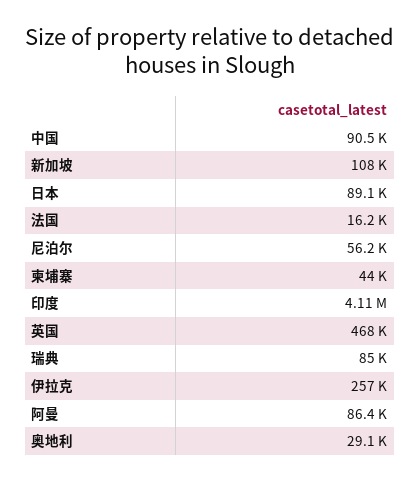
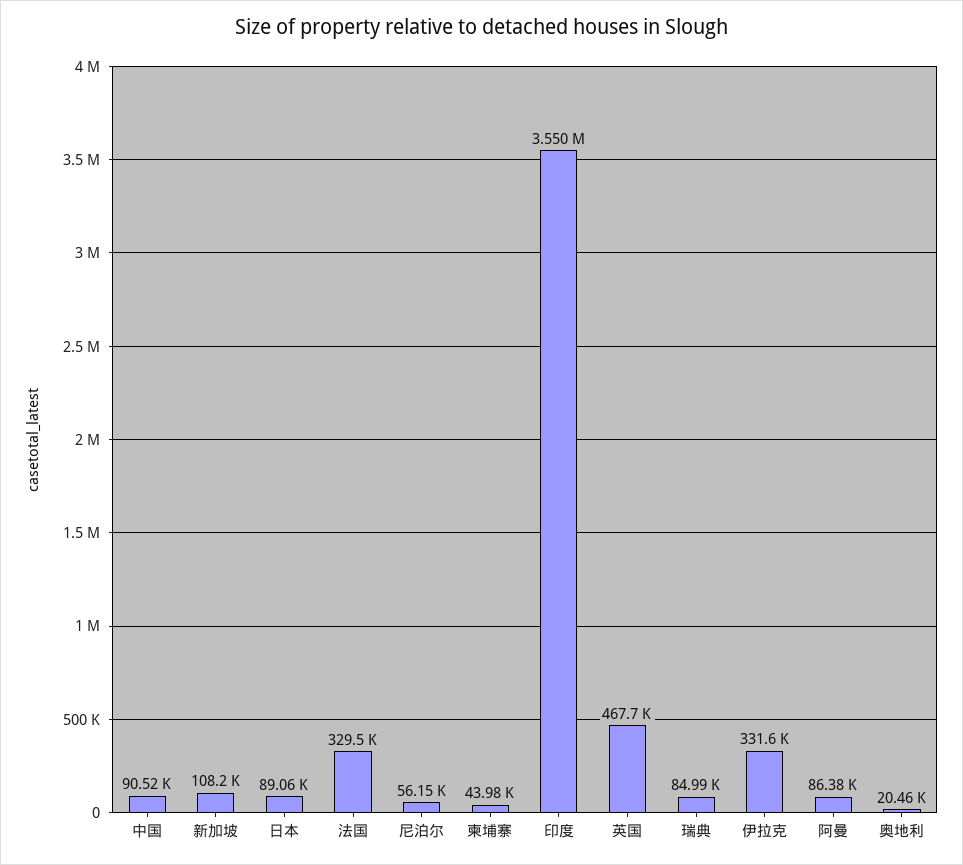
  {
    "中国": 90520,
    "新加坡": 108200,
    "日本": 89060,
-   "法国": 16200,
+   "法国": 329500,
    "尼泊尔": 56150,
    "柬埔寨": 43980,
-   "印度": 4110000,
+   "印度": 3550000,
    "英国": 467700,
    "瑞典": 84990,
-   "伊拉克": 257000,
+   "伊拉克": 331600,
    "阿曼": 86380,
-   "奥地利": 29100
+   "奥地利": 20460
  }

